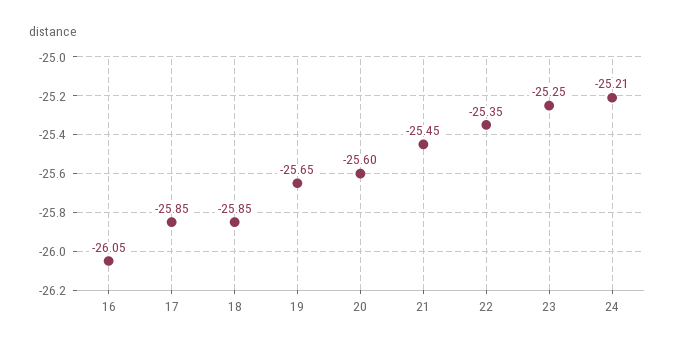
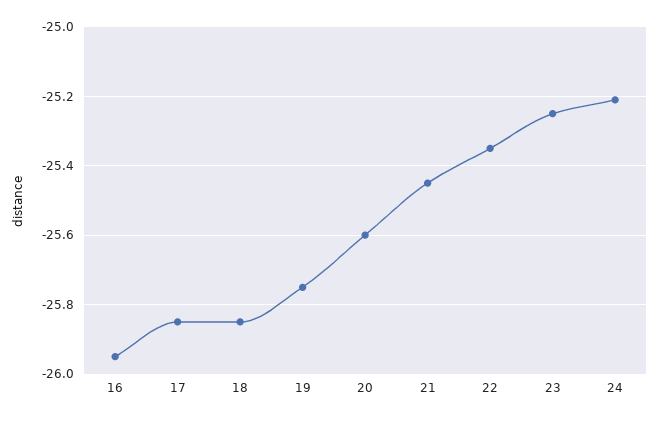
  {
-   "16": -26.05,
+   "16": -25.95,
    "17": -25.85,
    "18": -25.85,
-   "19": -25.65,
+   "19": -25.75,
    "20": -25.6,
    "21": -25.45,
    "22": -25.35,
    "23": -25.25,
    "24": -25.21
  }

